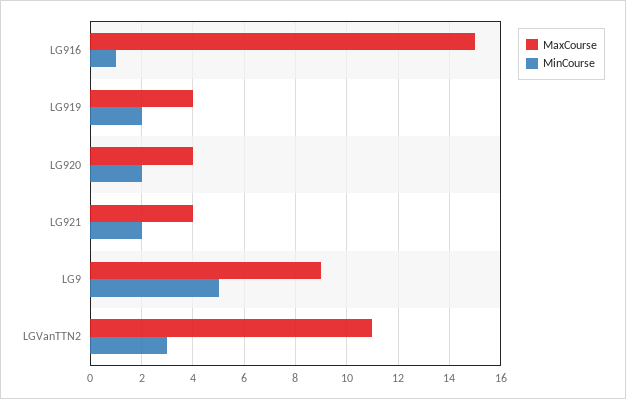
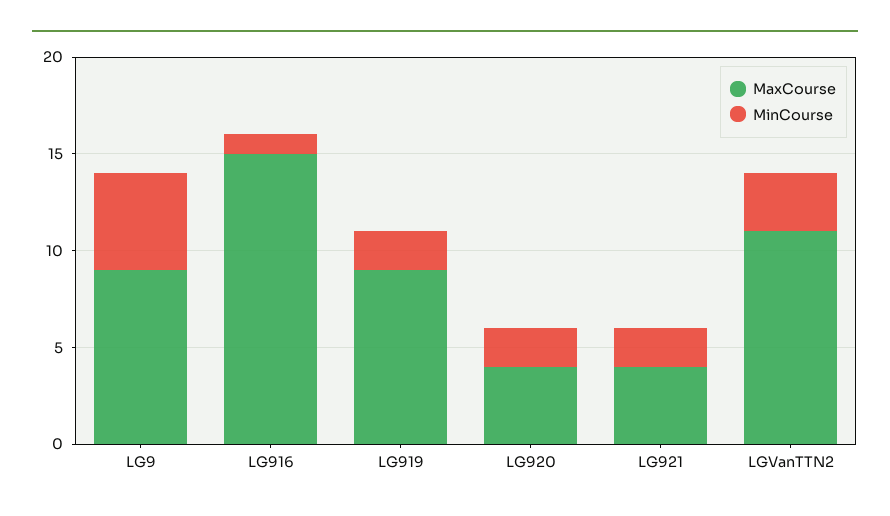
  {
    "MaxCourse": {
      "LG916": 15,
-     "LG919": 4,
+     "LG919": 9,
      "LG920": 4,
      "LG921": 4,
      "LG9": 9,
      "LGVanTTN2": 11
    },
    "MinCourse": {
      "LG916": 1,
      "LG919": 2,
      "LG920": 2,
      "LG921": 2,
      "LG9": 5,
      "LGVanTTN2": 3
    }
  }

